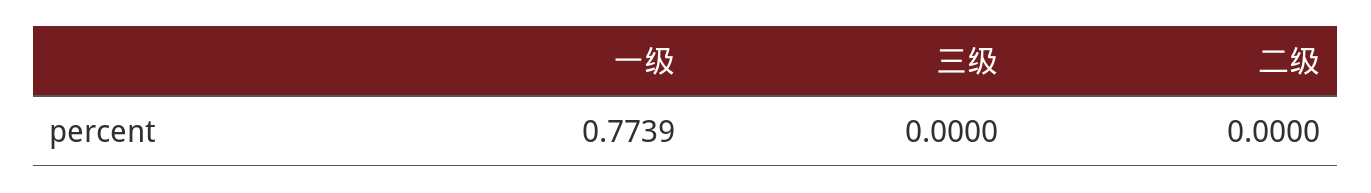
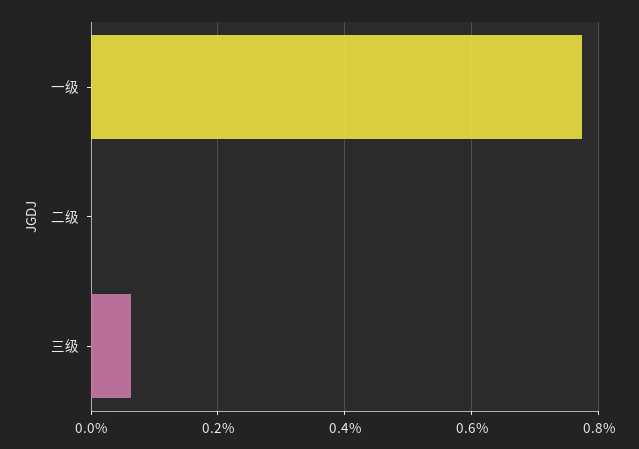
  {
    "一级": 0.7739,
-   "三级": 0,
+   "三级": 0.06,
    "二级": 0
  }

